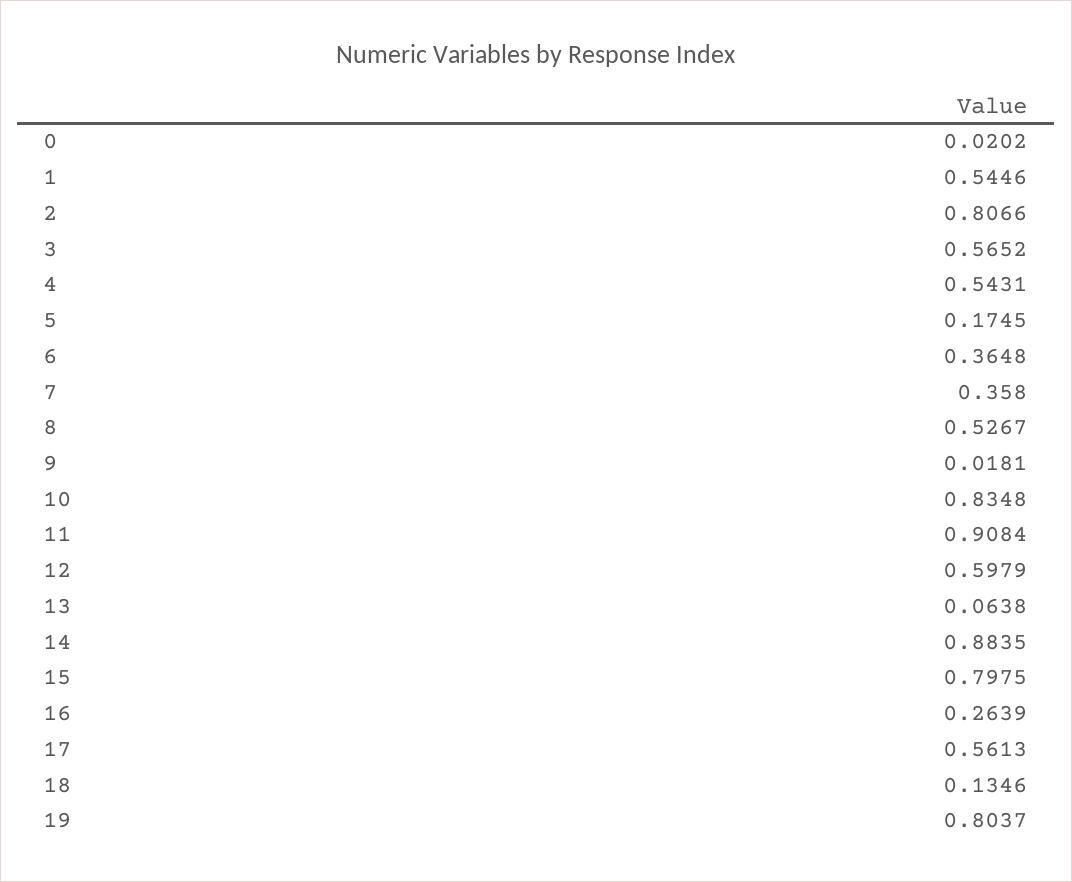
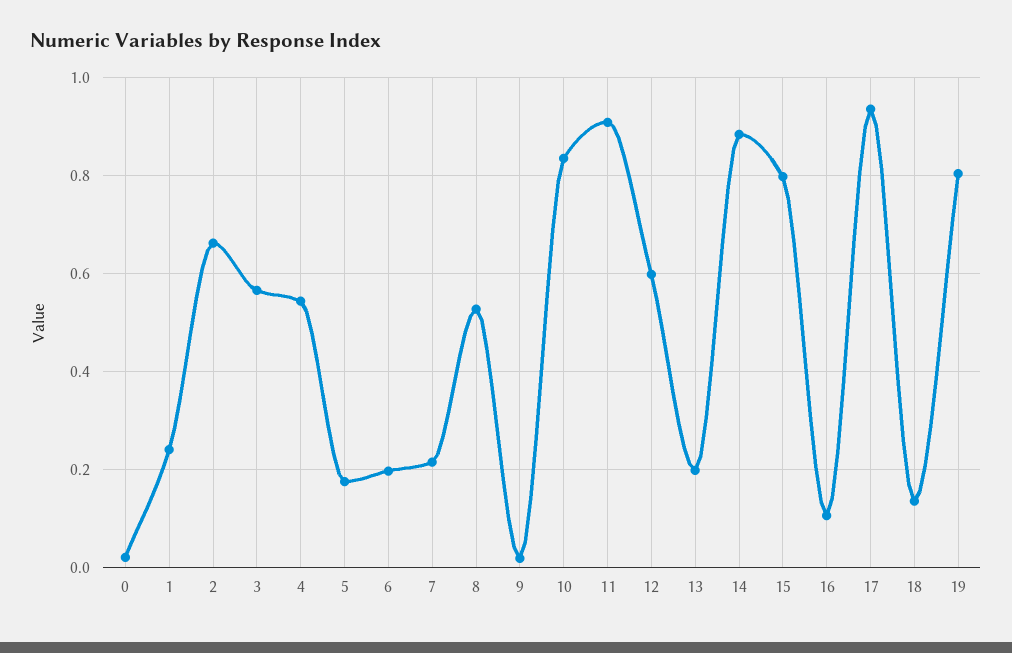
  {
    "0": 0.0202,
-   "1": 0.5446,
+   "1": 0.24,
-   "2": 0.8066,
+   "2": 0.66,
    "3": 0.5652,
    "4": 0.5431,
    "5": 0.1745,
-   "6": 0.3648,
+   "6": 0.2,
-   "7": 0.358,
+   "7": 0.22,
    "8": 0.5267,
    "9": 0.0181,
    "10": 0.8348,
    "11": 0.9084,
    "12": 0.5979,
-   "13": 0.0638,
+   "13": 0.2,
    "14": 0.8835,
    "15": 0.7975,
-   "16": 0.2639,
+   "16": 0.1,
-   "17": 0.5613,
+   "17": 0.94,
    "18": 0.1346,
    "19": 0.8037
  }

